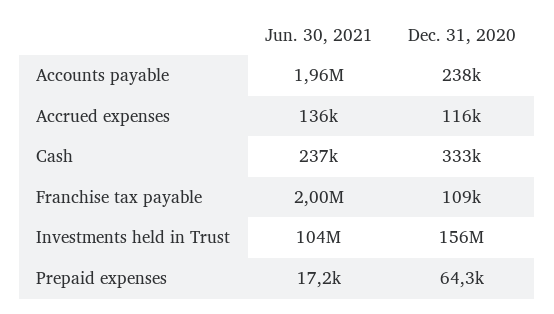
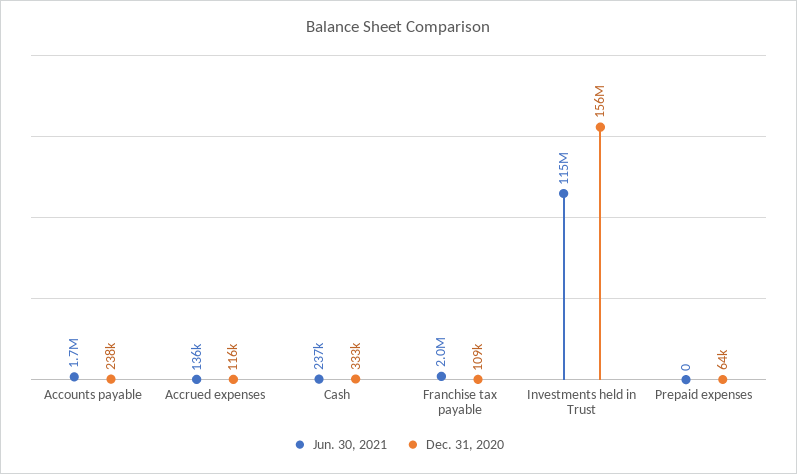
  {
    "Jun. 30, 2021": {
-     "Accounts payable": 1960000,
+     "Accounts payable": 1700000,
      "Accrued expenses": 136000,
      "Cash": 237000,
      "Franchise tax payable": 2000000,
-     "Investments held in Trust": 104000000,
+     "Investments held in Trust": 115000000,
-     "Prepaid expenses": 17200
+     "Prepaid expenses": 0
    },
    "Dec. 31, 2020": {
      "Accounts payable": 238000,
      "Accrued expenses": 116000,
      "Cash": 333000,
      "Franchise tax payable": 109000,
      "Investments held in Trust": 156000000,
      "Prepaid expenses": 64300
    }
  }

